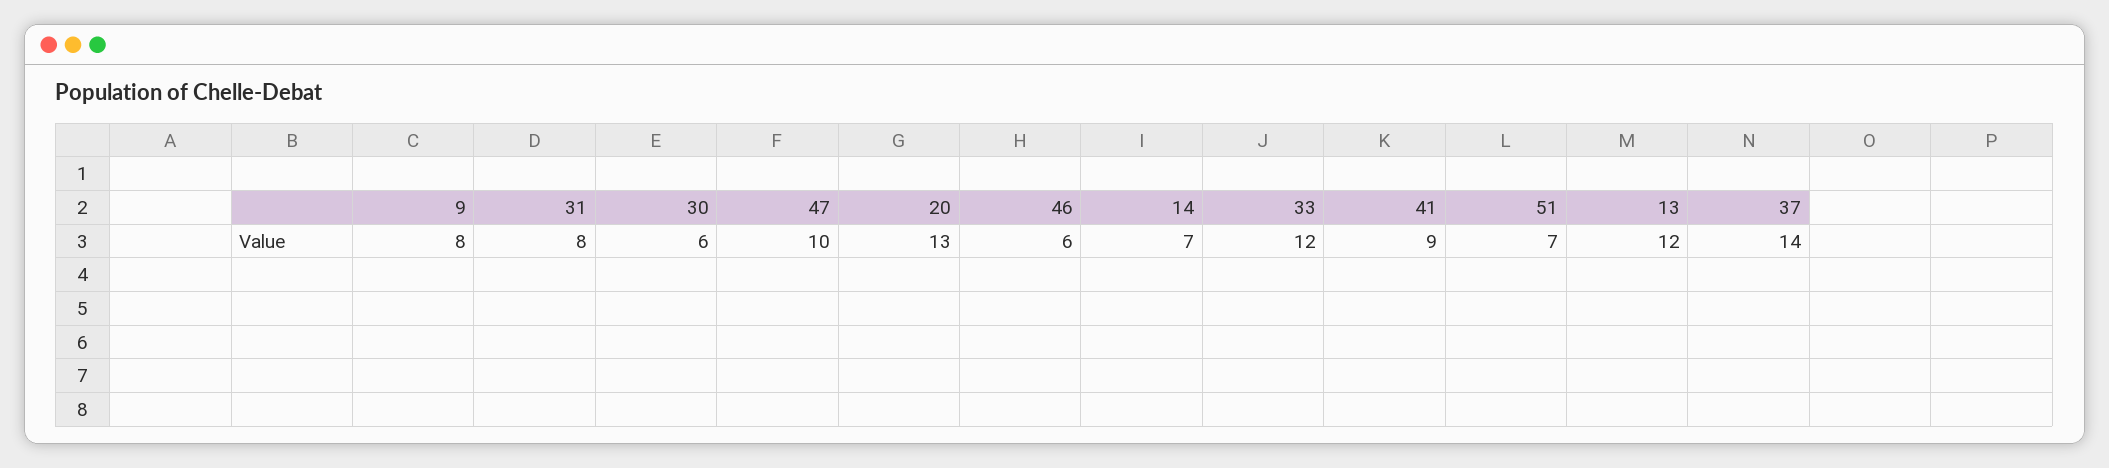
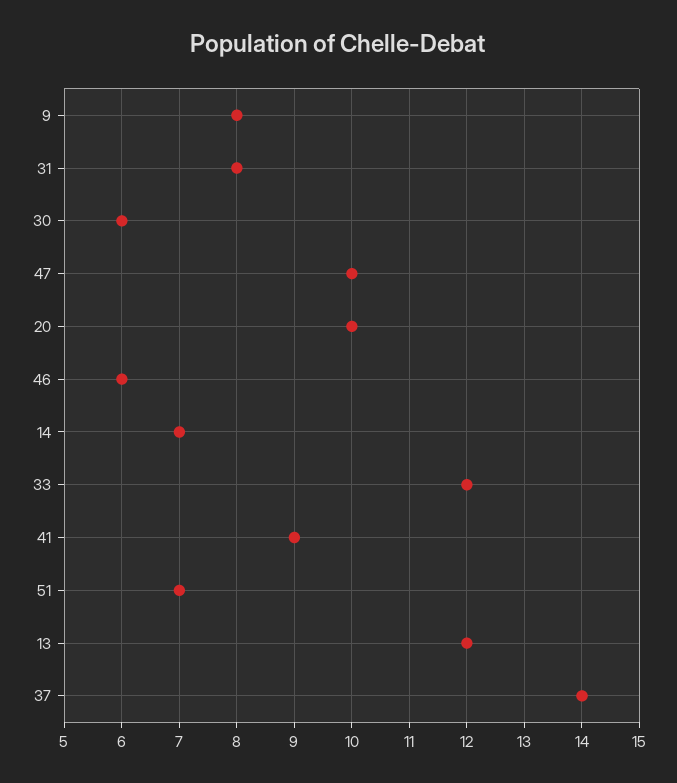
  {
    "9": 8,
    "31": 8,
    "30": 6,
    "47": 10,
-   "20": 13,
+   "20": 10,
    "46": 6,
    "14": 7,
    "33": 12,
    "41": 9,
    "51": 7,
    "13": 12,
    "37": 14
  }

